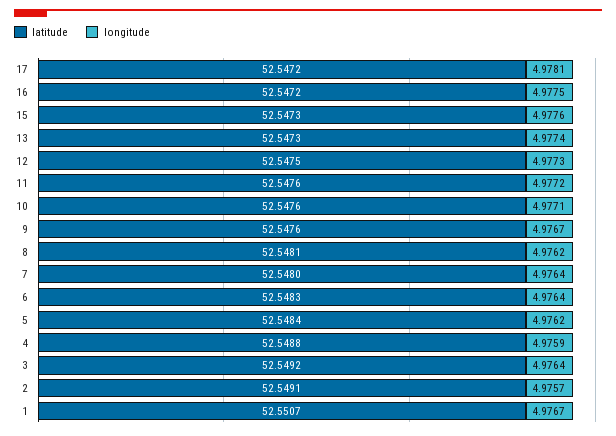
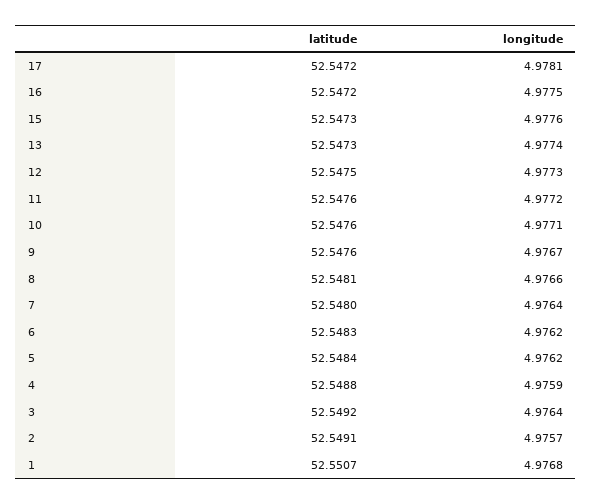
  {
    "latitude": {
      "17": 52.5472,
      "16": 52.5472,
      "15": 52.5473,
      "13": 52.5473,
      "12": 52.5475,
      "11": 52.5476,
      "10": 52.5476,
      "9": 52.5476,
      "8": 52.5481,
      "7": 52.548,
      "6": 52.5483,
      "5": 52.5484,
      "4": 52.5488,
      "3": 52.5492,
      "2": 52.5491,
      "1": 52.5507
    },
    "longitude": {
      "17": 4.9781,
      "16": 4.9775,
      "15": 4.9776,
      "13": 4.9774,
      "12": 4.9773,
      "11": 4.9772,
      "10": 4.9771,
      "9": 4.9767,
-     "8": 4.9762,
+     "8": 4.9766,
      "7": 4.9764,
-     "6": 4.9764,
+     "6": 4.9762,
      "5": 4.9762,
      "4": 4.9759,
      "3": 4.9764,
      "2": 4.9757,
-     "1": 4.9767
+     "1": 4.9768
    }
  }

